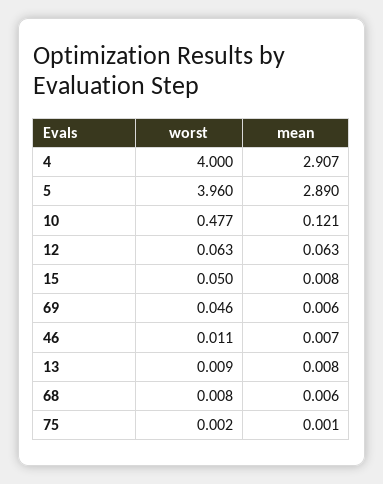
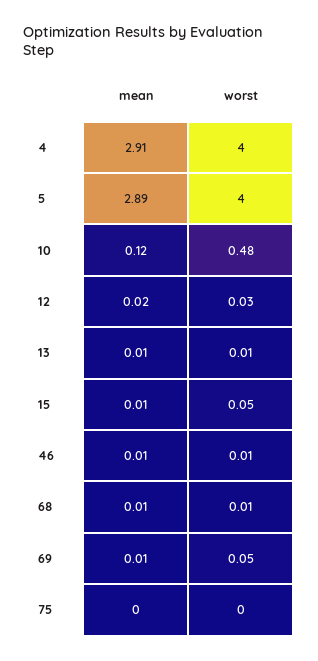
  {
    "worst": {
      "4": 4,
-     "5": 3.96,
+     "5": 4,
      "10": 0.477,
-     "12": 0.063,
+     "12": 0.03,
      "15": 0.05,
      "69": 0.046,
      "46": 0.011,
      "13": 0.009,
      "68": 0.008,
      "75": 0.002
    },
    "mean": {
      "4": 2.907,
      "5": 2.89,
      "10": 0.121,
-     "12": 0.063,
+     "12": 0.02,
      "15": 0.008,
      "69": 0.006,
      "46": 0.007,
      "13": 0.008,
      "68": 0.006,
      "75": 0.001
    }
  }

